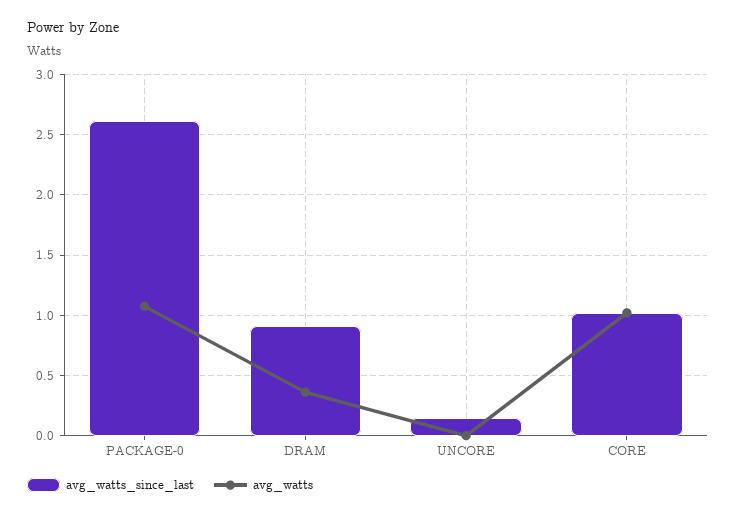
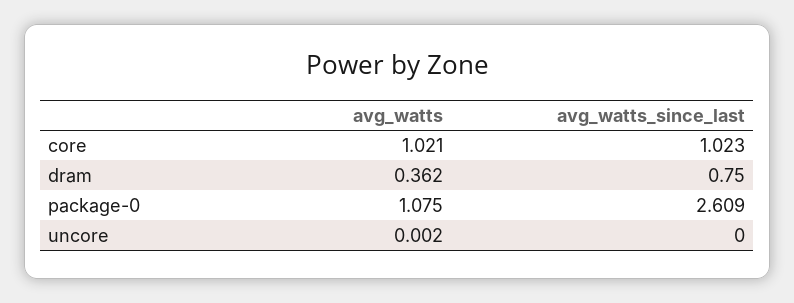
  {
    "avg_watts_since_last": {
      "PACKAGE-0": 2.609,
-     "DRAM": 0.9,
+     "DRAM": 0.75,
-     "UNCORE": 0.15,
+     "UNCORE": 0,
      "CORE": 1.023
    },
    "avg_watts": {
      "PACKAGE-0": 1.075,
      "DRAM": 0.362,
      "UNCORE": 0.002,
      "CORE": 1.021
    }
  }

